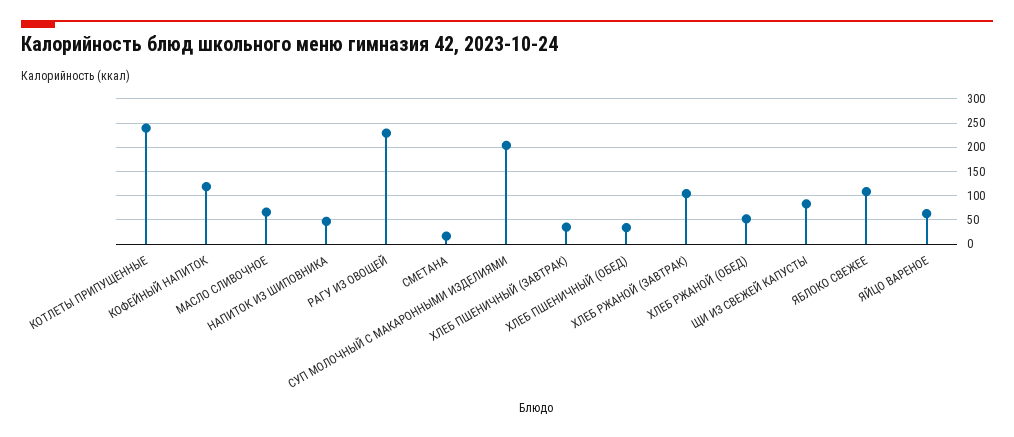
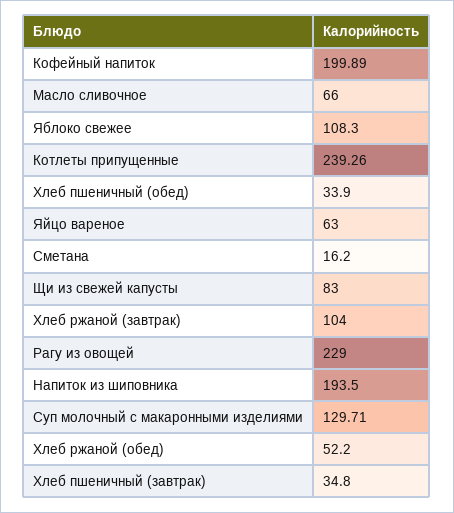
  {
    "КОТЛЕТЫ ПРИПУЩЕННЫЕ": 239.26,
-   "КОФЕЙНЫЙ НАПИТОК": 125,
+   "КОФЕЙНЫЙ НАПИТОК": 199.89,
    "МАСЛО СЛИВОЧНОЕ": 66,
-   "НАПИТОК ИЗ ШИПОВНИКА": 50,
+   "НАПИТОК ИЗ ШИПОВНИКА": 193.5,
    "РАГУ ИЗ ОВОЩЕЙ": 229,
    "СМЕТАНА": 16.2,
-   "СУП МОЛОЧНЫЙ С МАКАРОННЫМИ ИЗДЕЛИЯМИ": 200,
+   "СУП МОЛОЧНЫЙ С МАКАРОННЫМИ ИЗДЕЛИЯМИ": 129.71,
    "ХЛЕБ ПШЕНИЧНЫЙ (ЗАВТРАК)": 34.8,
    "ХЛЕБ ПШЕНИЧНЫЙ (ОБЕД)": 33.9,
    "ХЛЕБ РЖАНОЙ (ЗАВТРАК)": 104,
    "ХЛЕБ РЖАНОЙ (ОБЕД)": 52.2,
    "ЩИ ИЗ СВЕЖЕЙ КАПУСТЫ": 83,
    "ЯБЛОКО СВЕЖЕЕ": 108.3,
    "ЯЙЦО ВАРЕНОЕ": 63
  }

